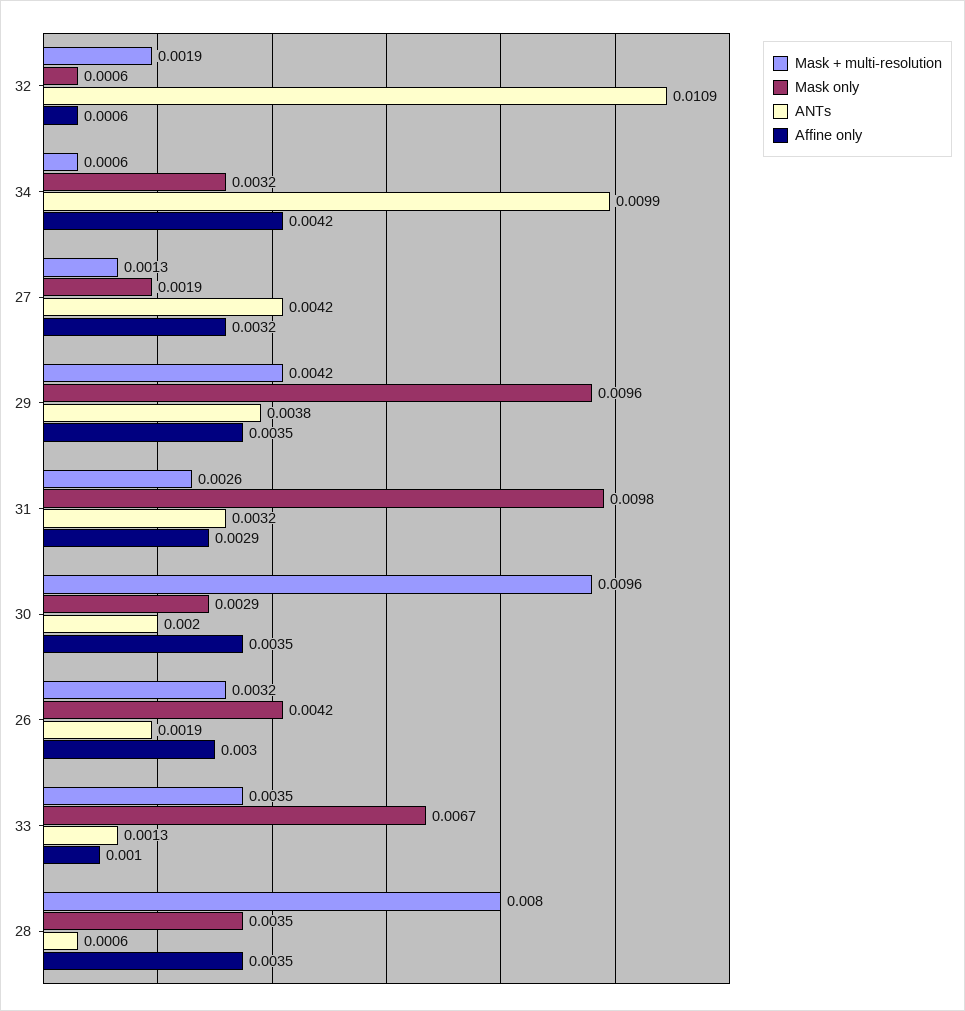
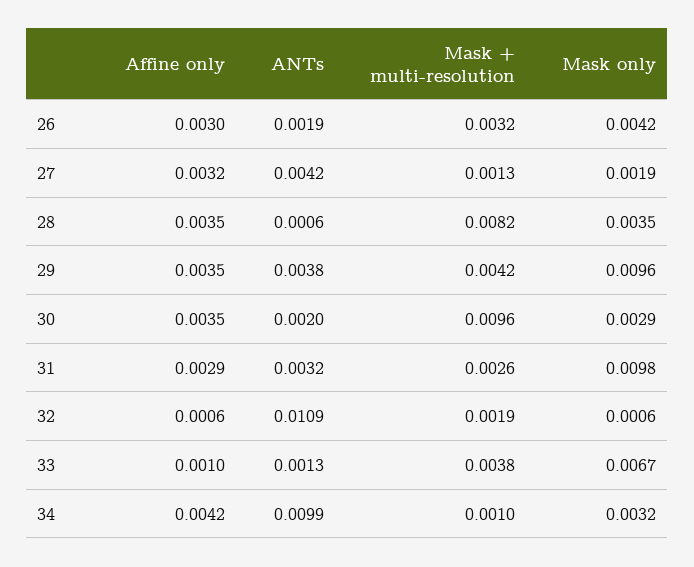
  {
    "Mask + multi-resolution": {
      "32": 0.0019,
-     "34": 0.0006,
+     "34": 0.001,
      "27": 0.0013,
      "29": 0.0042,
      "31": 0.0026,
      "30": 0.0096,
      "26": 0.0032,
-     "33": 0.0035,
+     "33": 0.0038,
-     "28": 0.008
+     "28": 0.0082
    },
    "Mask only": {
      "32": 0.0006,
      "34": 0.0032,
      "27": 0.0019,
      "29": 0.0096,
      "31": 0.0098,
      "30": 0.0029,
      "26": 0.0042,
      "33": 0.0067,
      "28": 0.0035
    },
    "ANTs": {
      "32": 0.0109,
      "34": 0.0099,
      "27": 0.0042,
      "29": 0.0038,
      "31": 0.0032,
      "30": 0.002,
      "26": 0.0019,
      "33": 0.0013,
      "28": 0.0006
    },
    "Affine only": {
      "32": 0.0006,
      "34": 0.0042,
      "27": 0.0032,
      "29": 0.0035,
      "31": 0.0029,
      "30": 0.0035,
      "26": 0.003,
      "33": 0.001,
      "28": 0.0035
    }
  }

